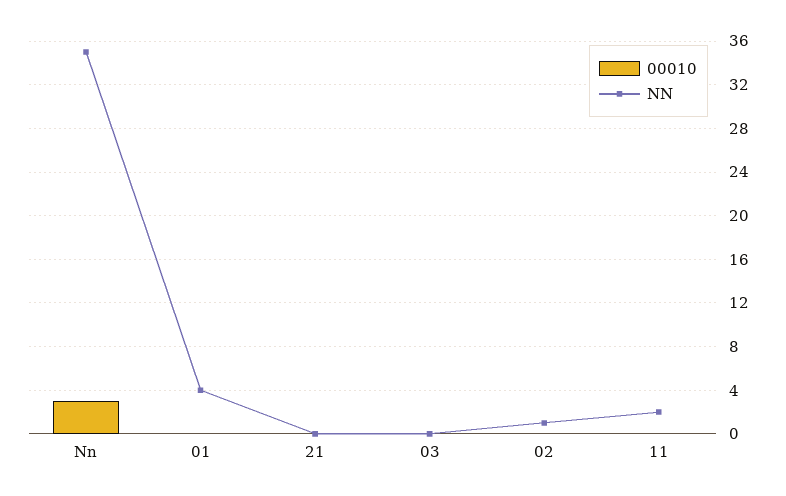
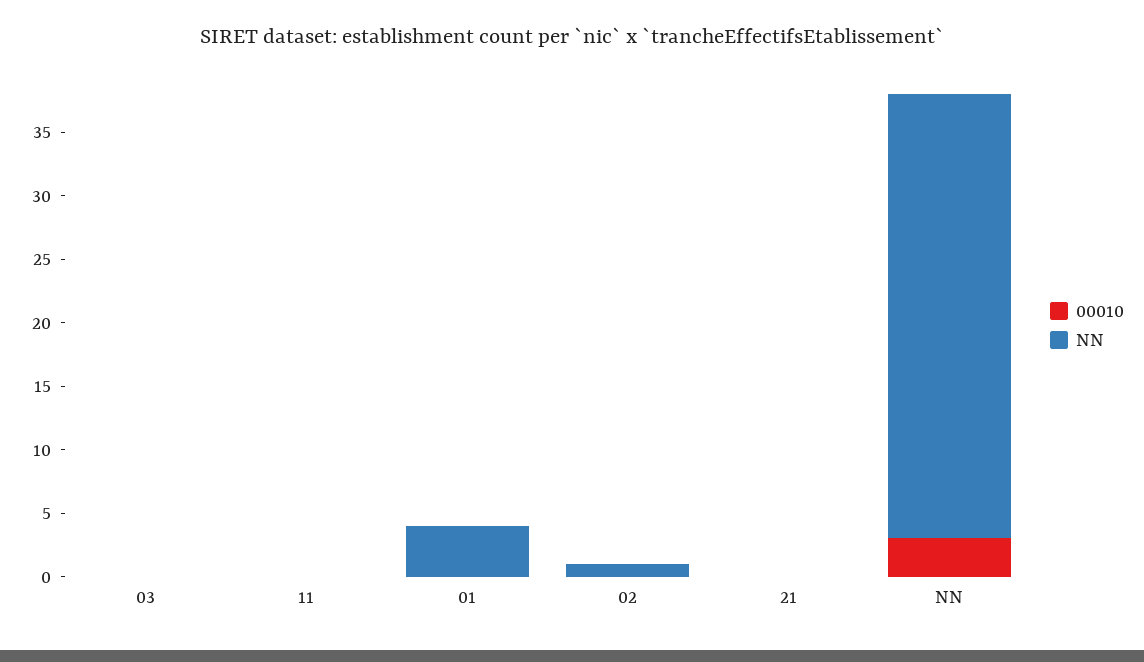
  {
    "00010": {
      "Nn": 3,
      "01": 0,
      "21": 0,
      "03": 0,
      "02": 0,
      "11": 0
    },
    "NN": {
      "Nn": 35,
      "01": 4,
      "21": 0,
      "03": 0,
      "02": 1,
-     "11": 2
+     "11": 0
    }
  }

